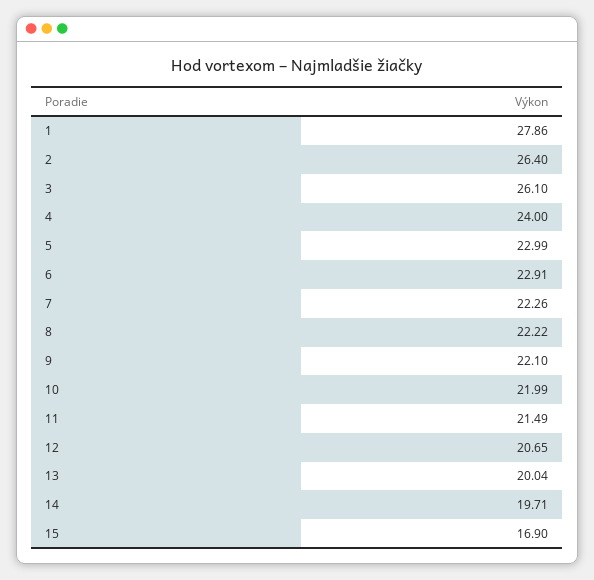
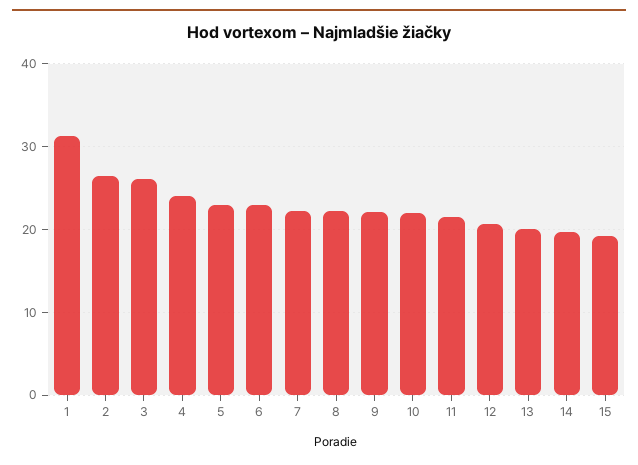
  {
-   "1": 27.86,
+   "1": 31,
    "2": 26.4,
    "3": 26.1,
    "4": 24,
    "5": 22.99,
    "6": 22.91,
    "7": 22.26,
    "8": 22.22,
    "9": 22.1,
    "10": 21.99,
    "11": 21.49,
    "12": 20.65,
    "13": 20.04,
    "14": 19.71,
-   "15": 16.9
+   "15": 19
  }

